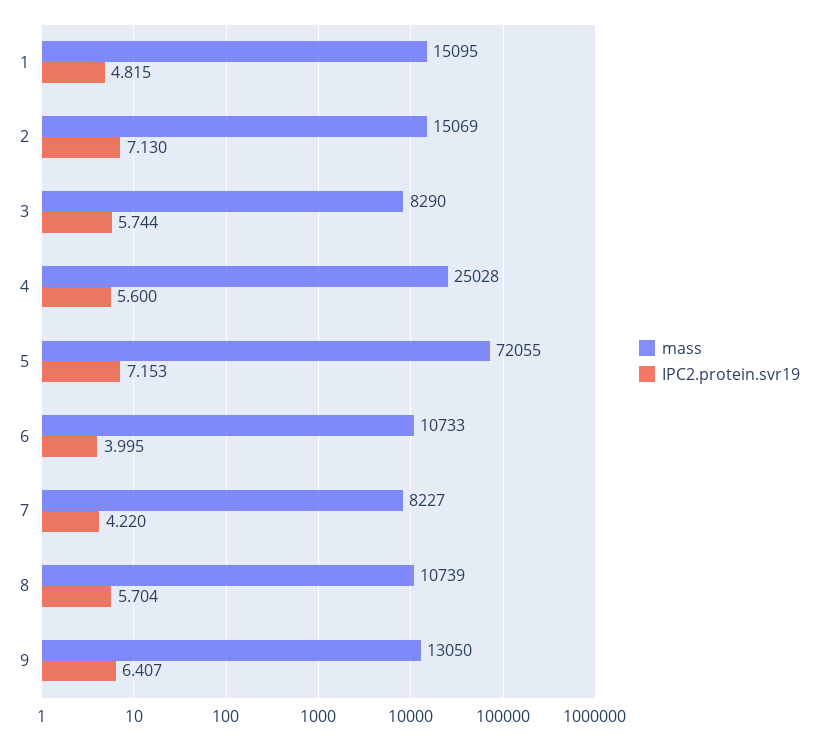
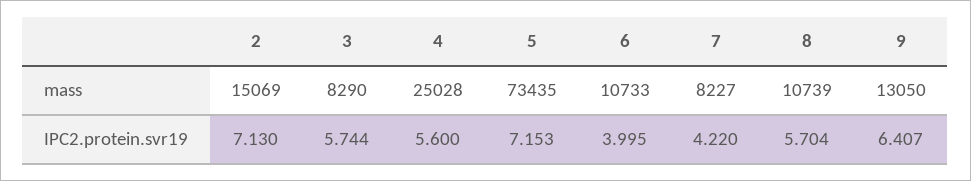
  {
    "mass": {
-     "1": 15095,
      "2": 15069,
      "3": 8290,
      "4": 25028,
-     "5": 72055,
+     "5": 73435,
      "6": 10733,
      "7": 8227,
      "8": 10739,
      "9": 13050
    },
    "IPC2.protein.svr19": {
-     "1": 4.815,
      "2": 7.13,
      "3": 5.744,
      "4": 5.6,
      "5": 7.153,
      "6": 3.995,
      "7": 4.22,
      "8": 5.704,
      "9": 6.407
    }
  }

